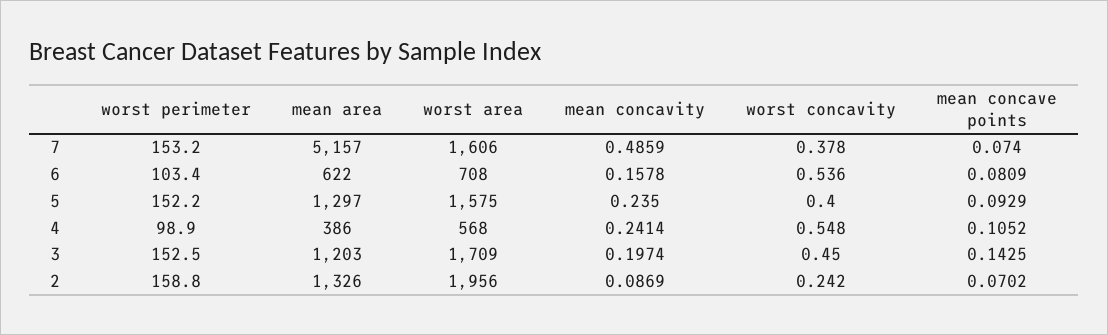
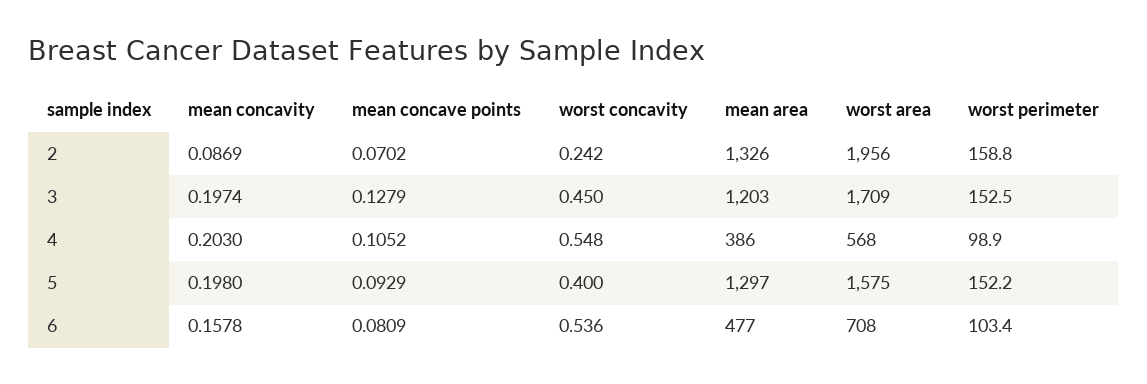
  {
    "worst perimeter": {
-     "7": 153.2,
      "6": 103.4,
      "5": 152.2,
      "4": 98.9,
      "3": 152.5,
      "2": 158.8
    },
    "mean area": {
-     "7": 5157,
-     "6": 622,
+     "6": 477,
      "5": 1297,
      "4": 386,
      "3": 1203,
      "2": 1326
    },
    "worst area": {
-     "7": 1606,
      "6": 708,
      "5": 1575,
      "4": 568,
      "3": 1709,
      "2": 1956
    },
    "mean concavity": {
-     "7": 0.4859,
      "6": 0.1578,
-     "5": 0.235,
+     "5": 0.198,
-     "4": 0.2414,
+     "4": 0.203,
      "3": 0.1974,
      "2": 0.0869
    },
    "worst concavity": {
-     "7": 0.378,
      "6": 0.536,
      "5": 0.4,
      "4": 0.548,
      "3": 0.45,
      "2": 0.242
    },
    "mean concave points": {
-     "7": 0.074,
      "6": 0.0809,
      "5": 0.0929,
      "4": 0.1052,
-     "3": 0.1425,
+     "3": 0.1279,
      "2": 0.0702
    }
  }

